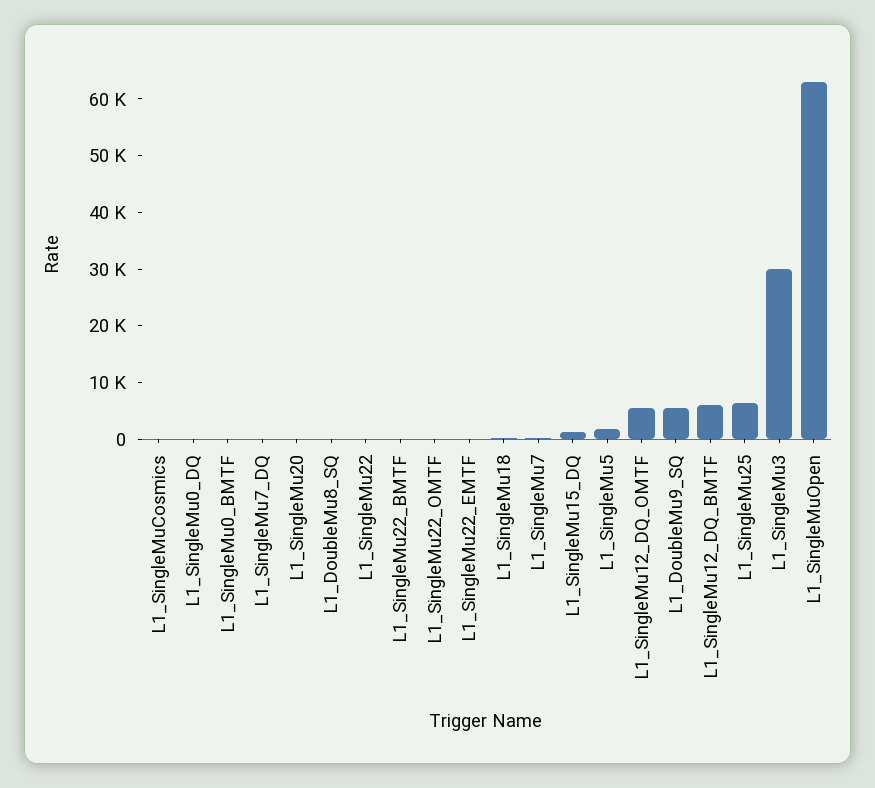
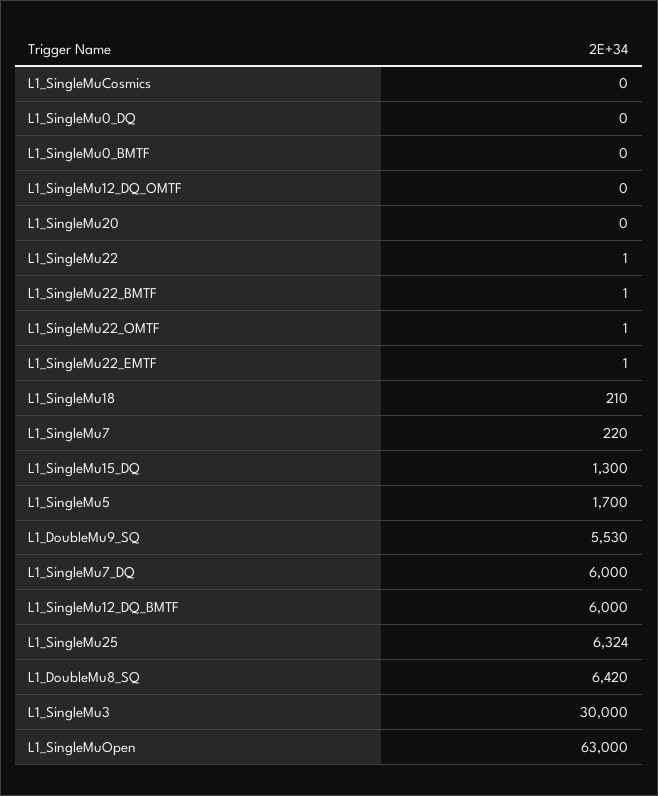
  {
    "L1_SingleMuCosmics": 0,
    "L1_SingleMu0_DQ": 0,
    "L1_SingleMu0_BMTF": 0,
-   "L1_SingleMu7_DQ": 0,
+   "L1_SingleMu7_DQ": 6000,
    "L1_SingleMu20": 0,
-   "L1_DoubleMu8_SQ": 0,
+   "L1_DoubleMu8_SQ": 6420,
    "L1_SingleMu22": 1,
    "L1_SingleMu22_BMTF": 1,
    "L1_SingleMu22_OMTF": 1,
    "L1_SingleMu22_EMTF": 1,
    "L1_SingleMu18": 210,
    "L1_SingleMu7": 220,
    "L1_SingleMu15_DQ": 1300,
    "L1_SingleMu5": 1700,
-   "L1_SingleMu12_DQ_OMTF": 6000,
+   "L1_SingleMu12_DQ_OMTF": 0,
    "L1_DoubleMu9_SQ": 5530,
    "L1_SingleMu12_DQ_BMTF": 6000,
    "L1_SingleMu25": 6324,
    "L1_SingleMu3": 30000,
    "L1_SingleMuOpen": 63000
  }

